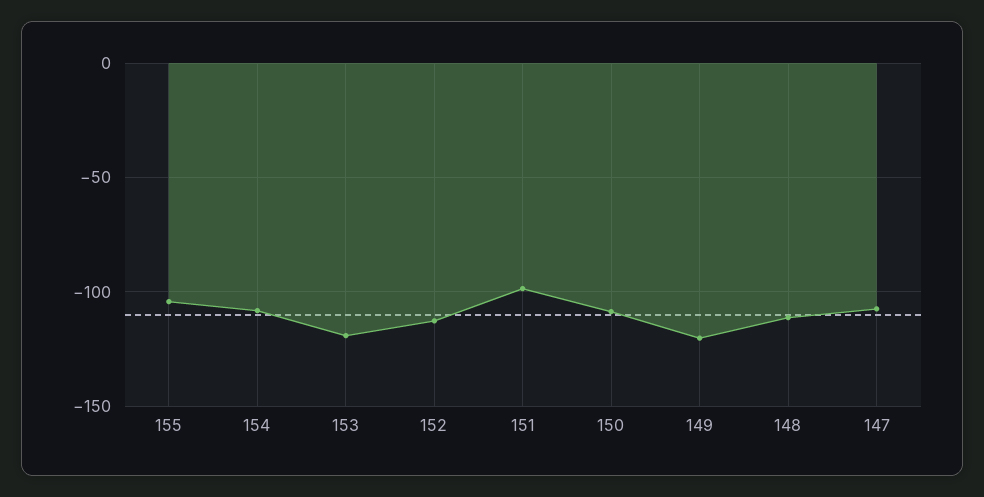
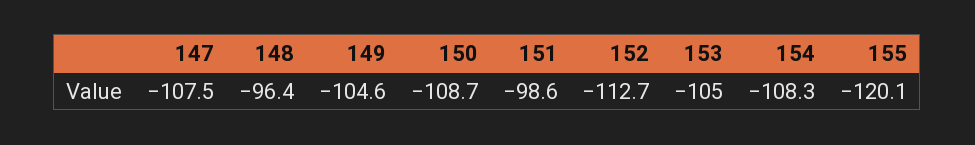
  {
-   "155": -105,
+   "155": -120.1,
    "154": -108.3,
-   "153": -120,
+   "153": -105,
    "152": -112.7,
    "151": -98.6,
    "150": -108.7,
-   "149": -120,
+   "149": -104.6,
-   "148": -110,
+   "148": -96.4,
    "147": -107.5
  }

